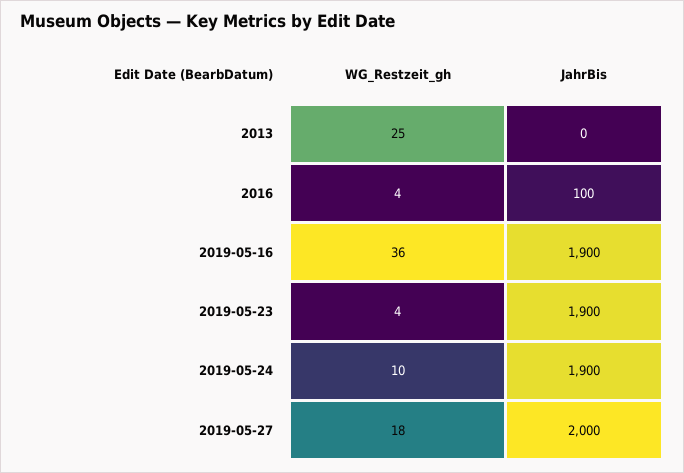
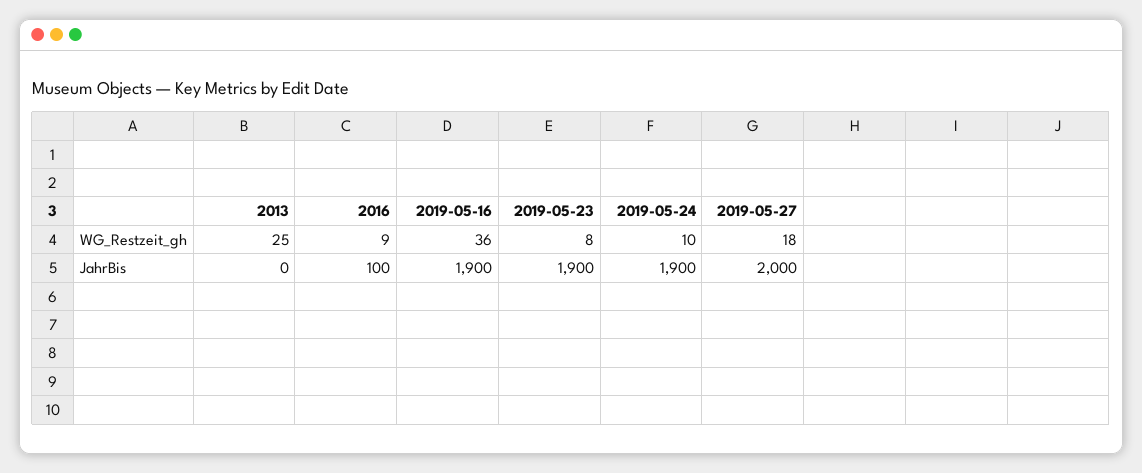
  {
    "WG_Restzeit_gh": {
      "2013": 25,
-     "2016": 4,
+     "2016": 9,
      "2019-05-16": 36,
-     "2019-05-23": 4,
+     "2019-05-23": 8,
      "2019-05-24": 10,
      "2019-05-27": 18
    },
    "JahrBis": {
      "2013": 0,
      "2016": 100,
      "2019-05-16": 1900,
      "2019-05-23": 1900,
      "2019-05-24": 1900,
      "2019-05-27": 2000
    }
  }

